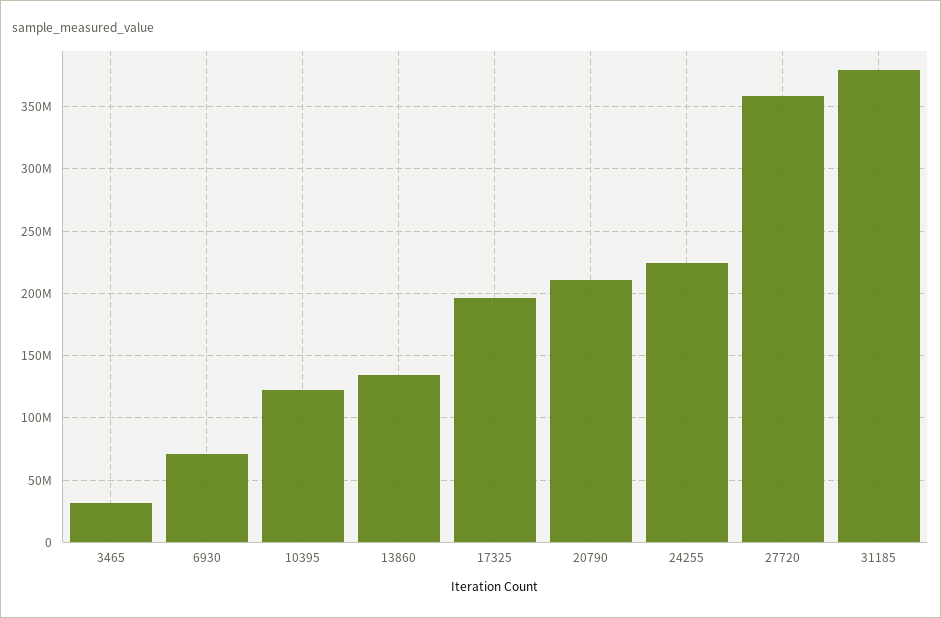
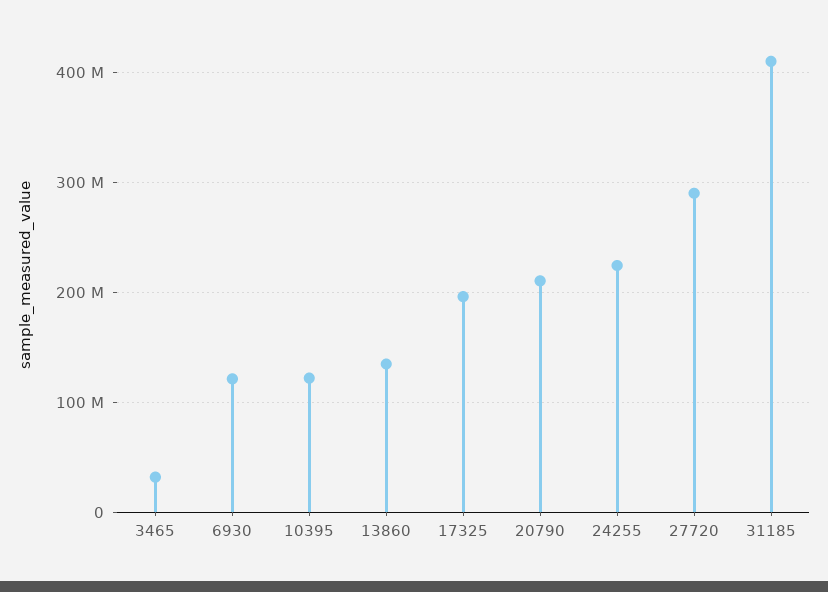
  {
    "3465": 30000000,
-   "6930": 70000000,
+   "6930": 120000000,
    "10395": 120000000,
    "13860": 135000000,
    "17325": 195000000,
    "20790": 210000000,
    "24255": 225000000,
-   "27720": 360000000,
+   "27720": 290000000,
-   "31185": 380000000
+   "31185": 410000000
  }

